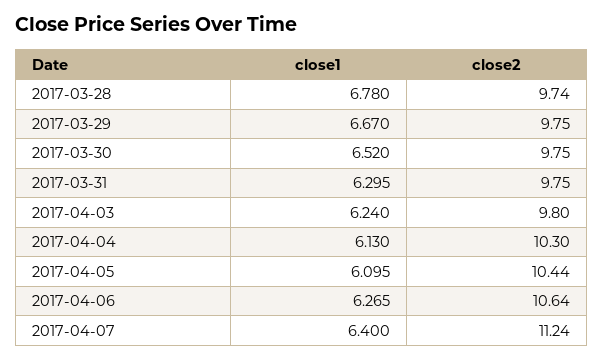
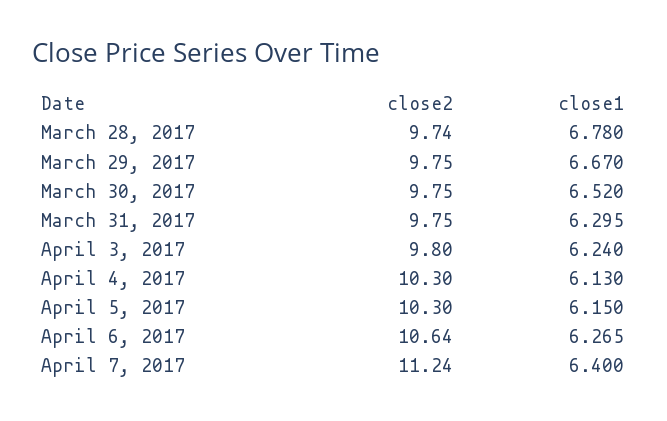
  {
    "close1": {
      "2017-03-28": 6.78,
      "2017-03-29": 6.67,
      "2017-03-30": 6.52,
      "2017-03-31": 6.295,
      "2017-04-03": 6.24,
      "2017-04-04": 6.13,
-     "2017-04-05": 6.095,
+     "2017-04-05": 6.15,
      "2017-04-06": 6.265,
      "2017-04-07": 6.4
    },
    "close2": {
      "2017-03-28": 9.74,
      "2017-03-29": 9.75,
      "2017-03-30": 9.75,
      "2017-03-31": 9.75,
      "2017-04-03": 9.8,
      "2017-04-04": 10.3,
-     "2017-04-05": 10.44,
+     "2017-04-05": 10.3,
      "2017-04-06": 10.64,
      "2017-04-07": 11.24
    }
  }

